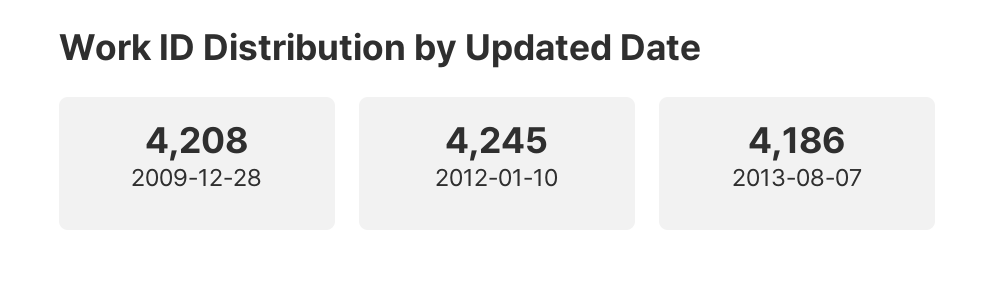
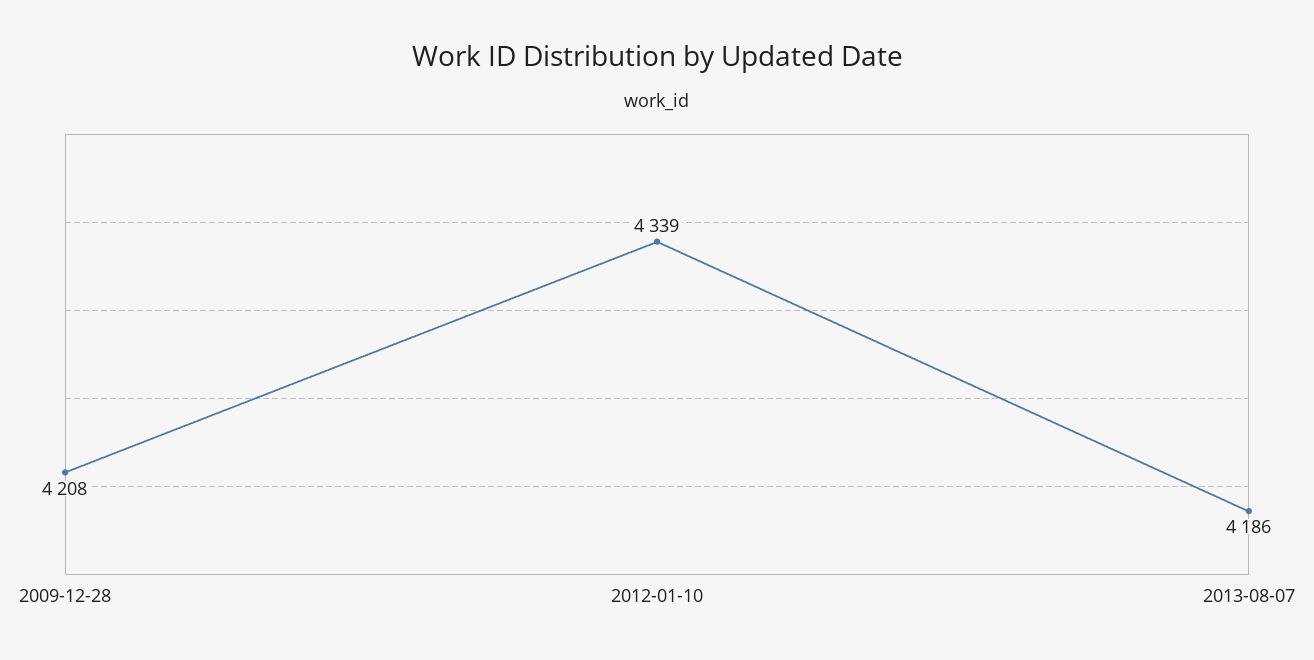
  {
    "2009-12-28": 4208,
-   "2012-01-10": 4245,
+   "2012-01-10": 4339,
    "2013-08-07": 4186
  }

